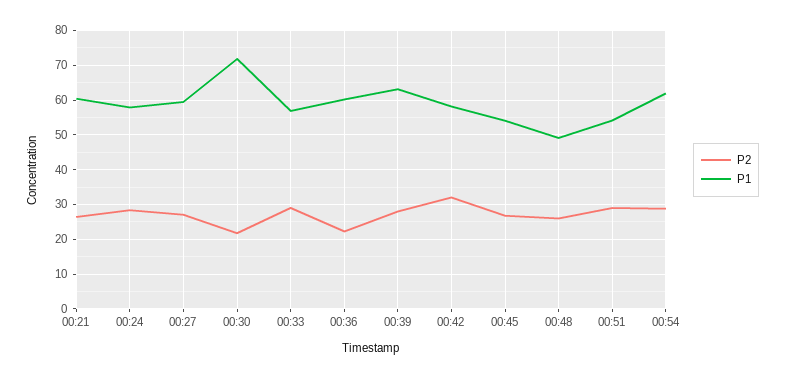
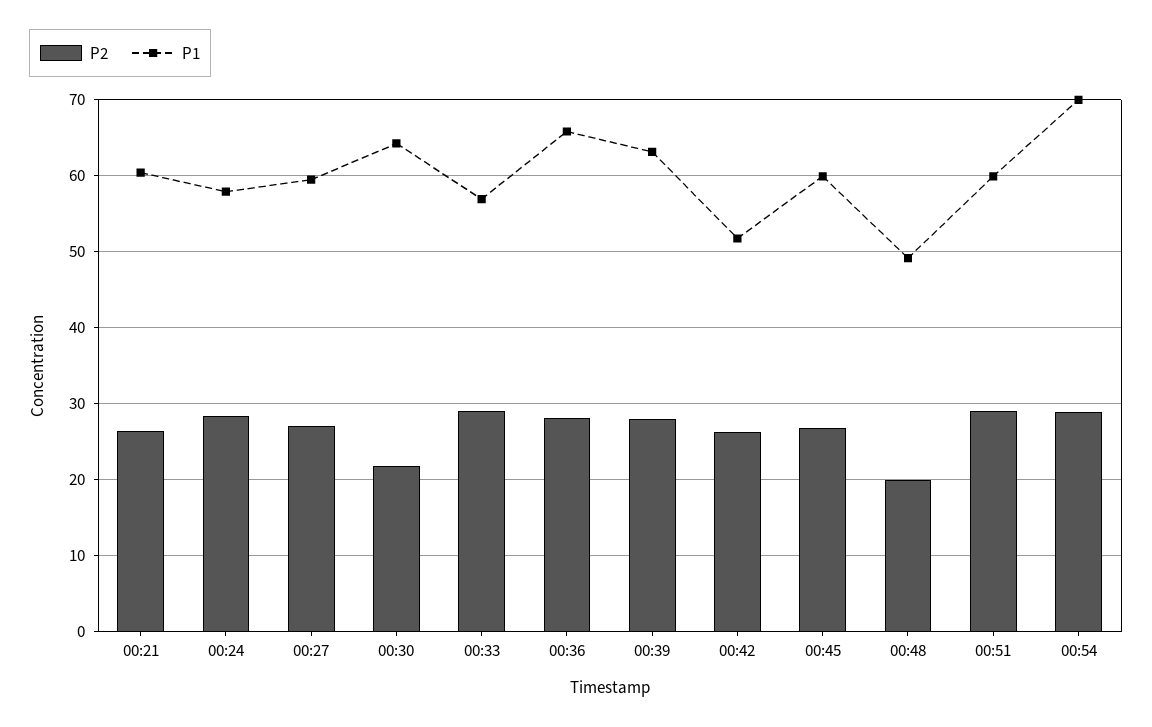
  {
    "P2": {
      "00:21": 26,
      "00:24": 28,
      "00:27": 27,
      "00:30": 22,
      "00:33": 29,
-     "00:36": 22,
+     "00:36": 28,
      "00:39": 28,
-     "00:42": 32,
+     "00:42": 26,
      "00:45": 27,
-     "00:48": 26,
+     "00:48": 20,
      "00:51": 29,
      "00:54": 29
    },
    "P1": {
      "00:21": 60,
      "00:24": 58,
      "00:27": 59,
-     "00:30": 72,
+     "00:30": 64,
      "00:33": 57,
-     "00:36": 60,
+     "00:36": 66,
      "00:39": 63,
-     "00:42": 58,
+     "00:42": 52,
-     "00:45": 54,
+     "00:45": 60,
      "00:48": 49,
-     "00:51": 54,
+     "00:51": 60,
-     "00:54": 62
+     "00:54": 70
    }
  }

